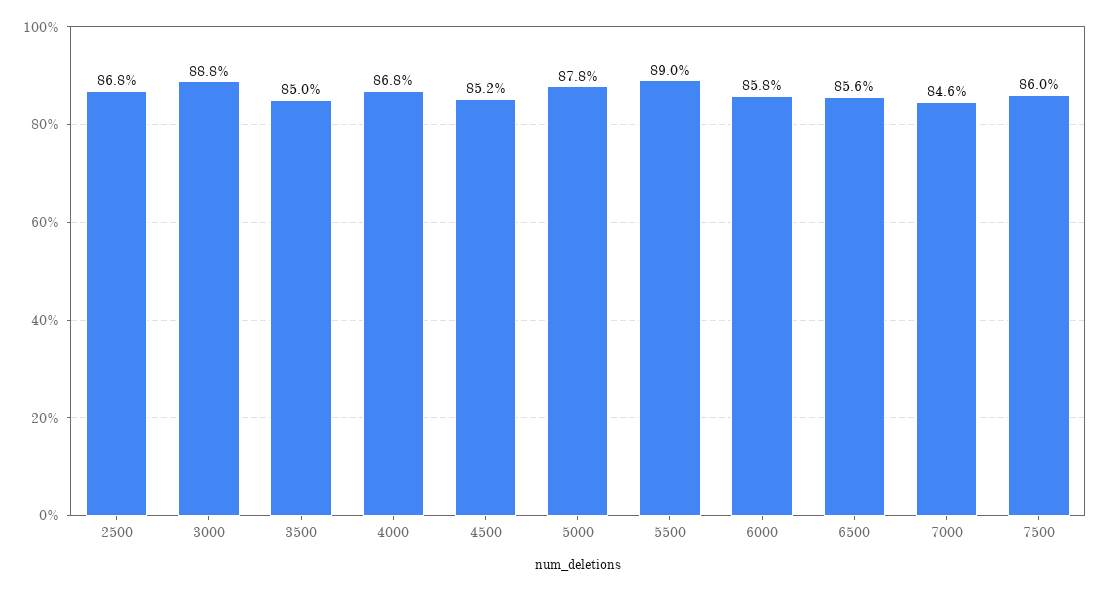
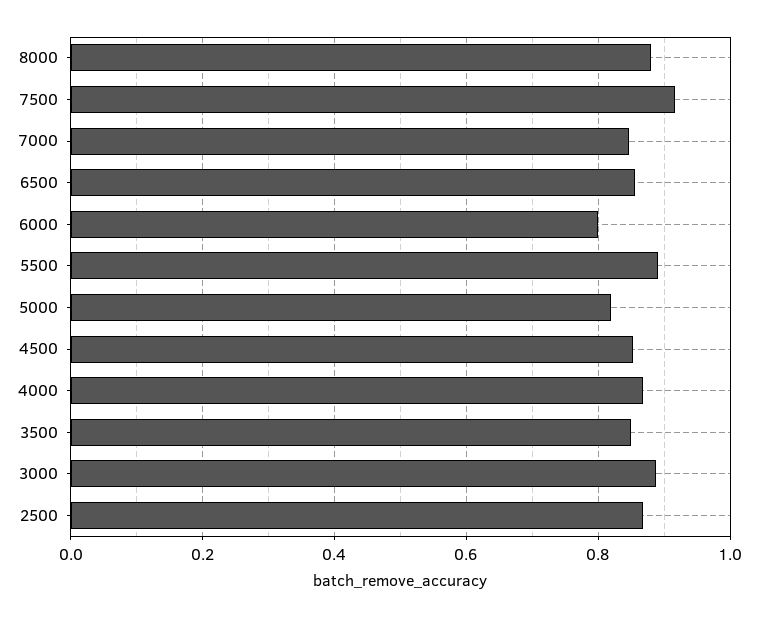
  {
    "2500": 0.868,
    "3000": 0.888,
    "3500": 0.85,
    "4000": 0.868,
    "4500": 0.852,
-   "5000": 0.878,
+   "5000": 0.82,
    "5500": 0.89,
-   "6000": 0.858,
+   "6000": 0.8,
    "6500": 0.856,
    "7000": 0.846,
-   "7500": 0.86
+   "7500": 0.92,
+   "8000": 0.88
  }

